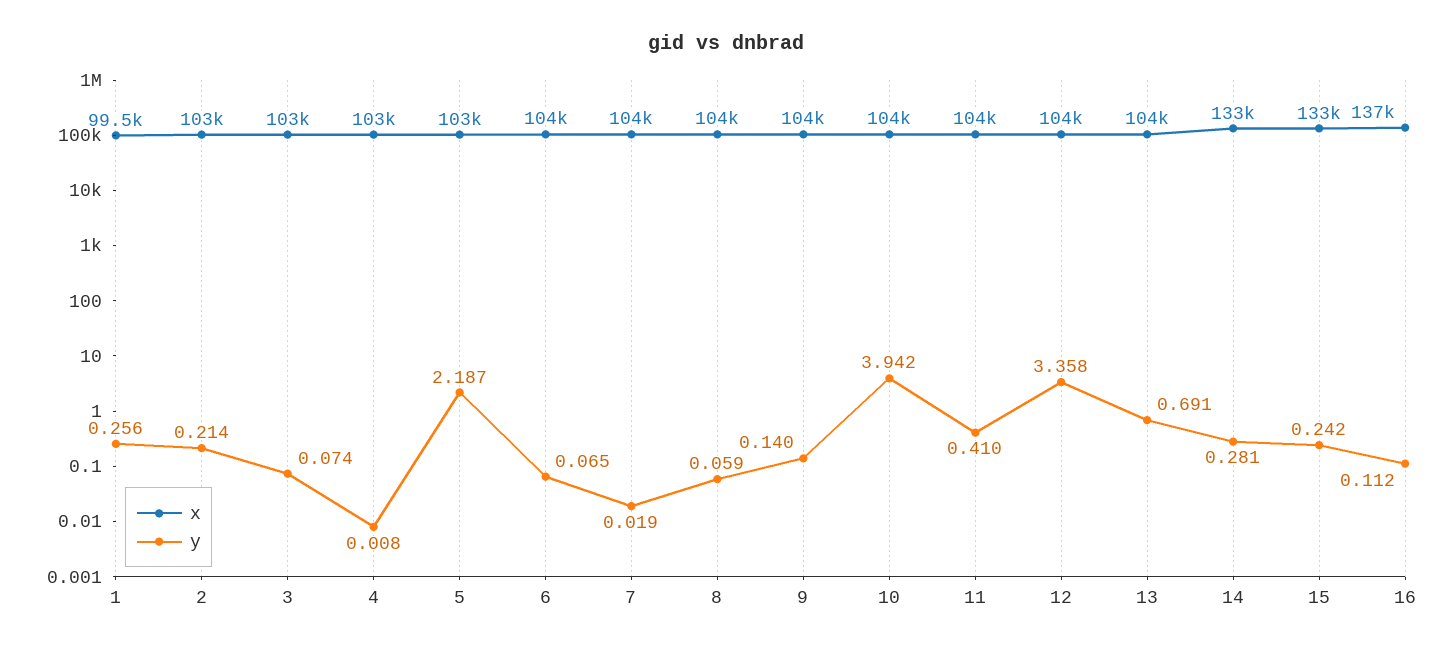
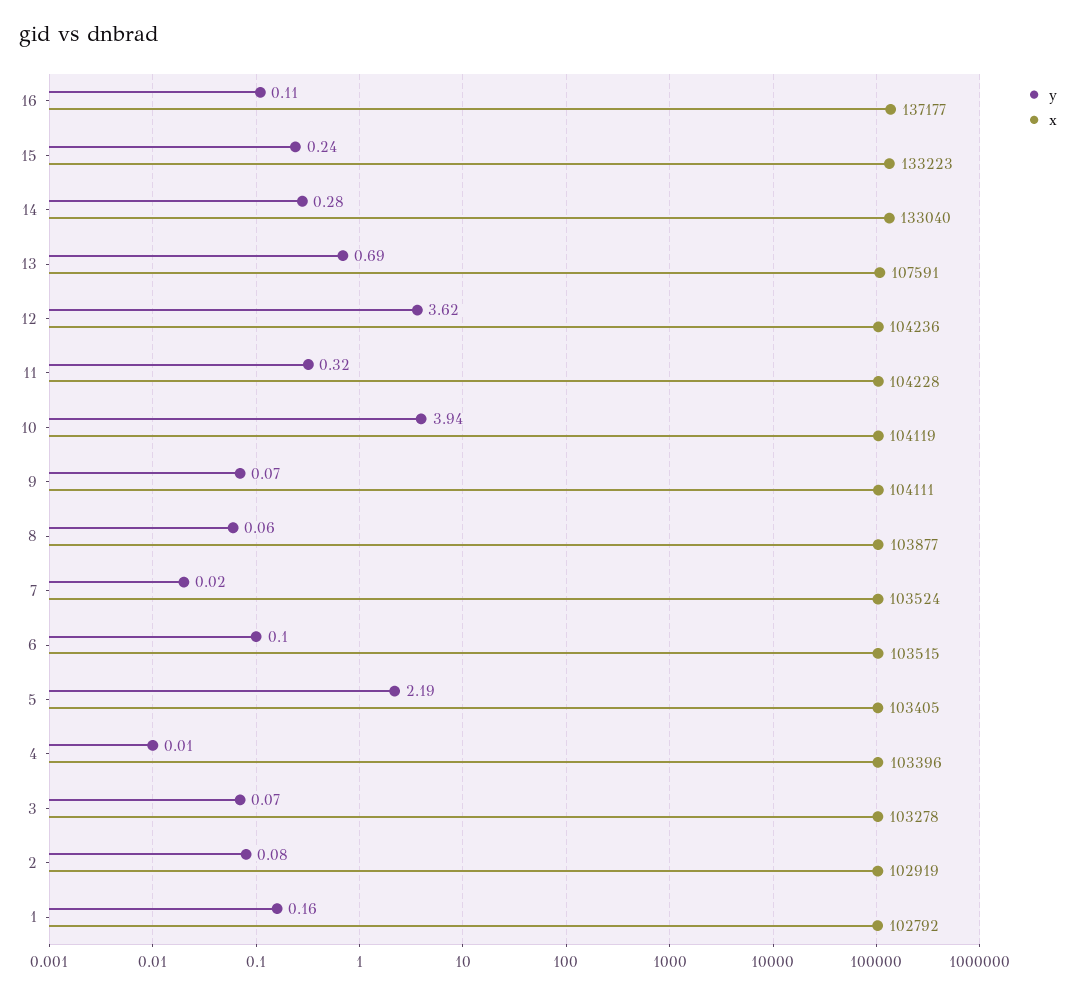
  {
    "x": {
-     "1": 99500,
+     "1": 102792,
      "2": 102919,
      "3": 103278,
      "4": 103396,
      "5": 103405,
      "6": 103515,
      "7": 103524,
      "8": 103877,
      "9": 104111,
      "10": 104119,
      "11": 104228,
      "12": 104236,
-     "13": 104000,
+     "13": 107591,
      "14": 133040,
      "15": 133223,
      "16": 137177
    },
    "y": {
-     "1": 0.256,
+     "1": 0.16,
-     "2": 0.214,
+     "2": 0.08,
      "3": 0.074,
      "4": 0.008,
      "5": 2.187,
-     "6": 0.065,
+     "6": 0.1,
      "7": 0.019,
      "8": 0.059,
-     "9": 0.14,
+     "9": 0.07,
      "10": 3.942,
-     "11": 0.41,
+     "11": 0.32,
-     "12": 3.358,
+     "12": 3.62,
      "13": 0.691,
      "14": 0.281,
      "15": 0.242,
      "16": 0.112
    }
  }

